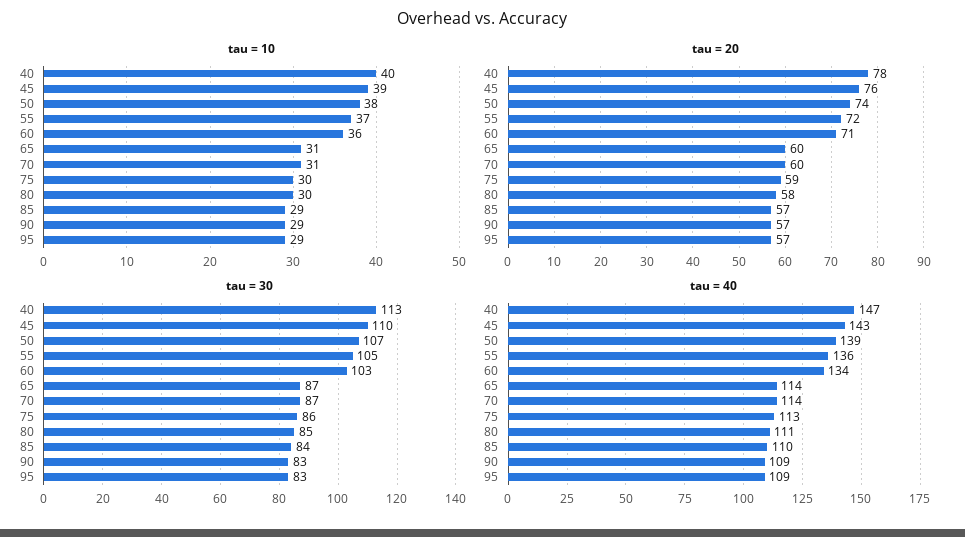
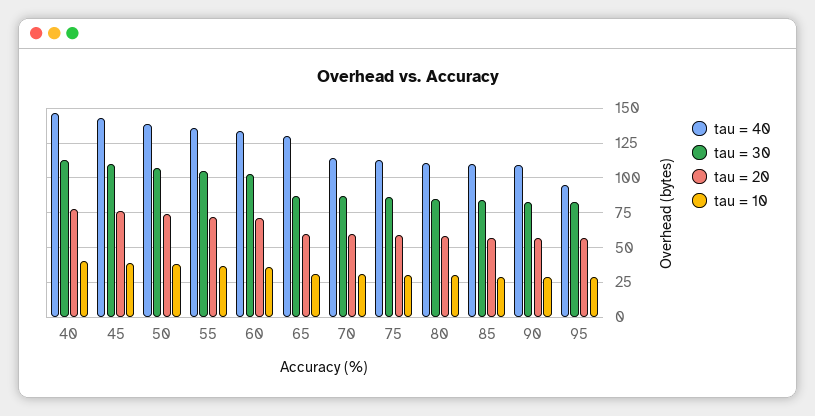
  {
    "tau = 10": {
      "40": 40,
      "45": 39,
      "50": 38,
      "55": 37,
      "60": 36,
      "65": 31,
      "70": 31,
      "75": 30,
      "80": 30,
      "85": 29,
      "90": 29,
      "95": 29
    },
    "tau = 20": {
      "40": 78,
      "45": 76,
      "50": 74,
      "55": 72,
      "60": 71,
      "65": 60,
      "70": 60,
      "75": 59,
      "80": 58,
      "85": 57,
      "90": 57,
      "95": 57
    },
    "tau = 30": {
      "40": 113,
      "45": 110,
      "50": 107,
      "55": 105,
      "60": 103,
      "65": 87,
      "70": 87,
      "75": 86,
      "80": 85,
      "85": 84,
      "90": 83,
      "95": 83
    },
    "tau = 40": {
      "40": 147,
      "45": 143,
      "50": 139,
      "55": 136,
      "60": 134,
-     "65": 114,
+     "65": 130,
      "70": 114,
      "75": 113,
      "80": 111,
      "85": 110,
      "90": 109,
-     "95": 109
+     "95": 95
    }
  }

